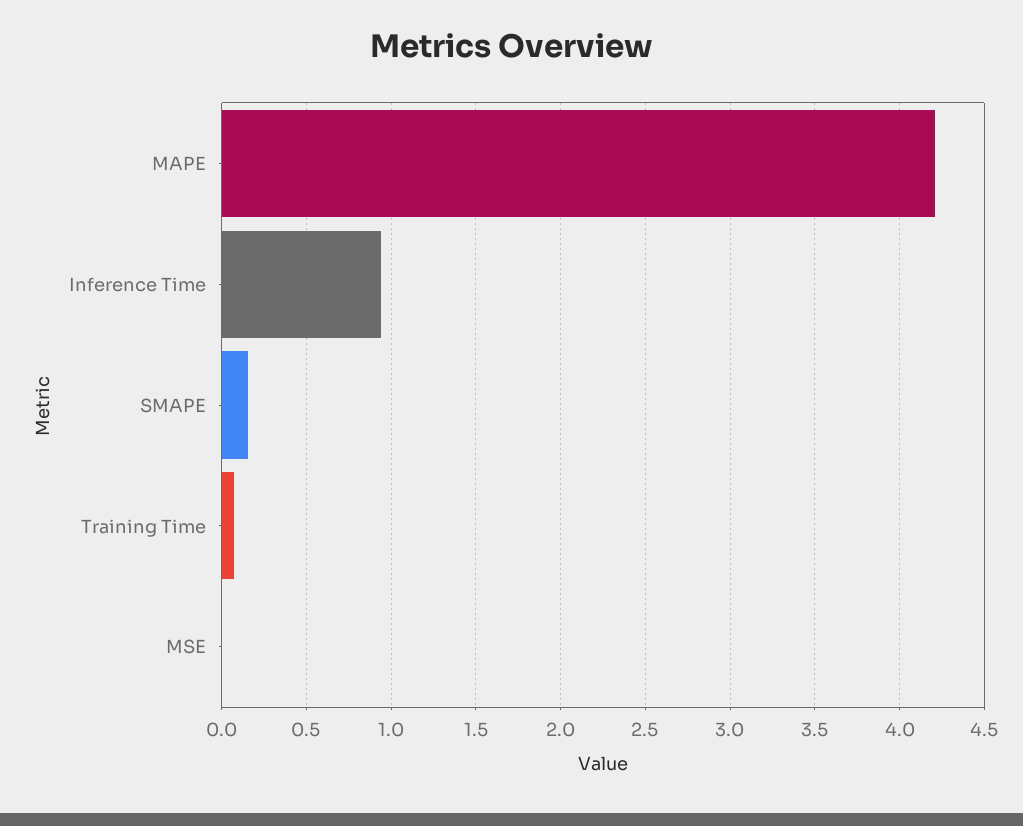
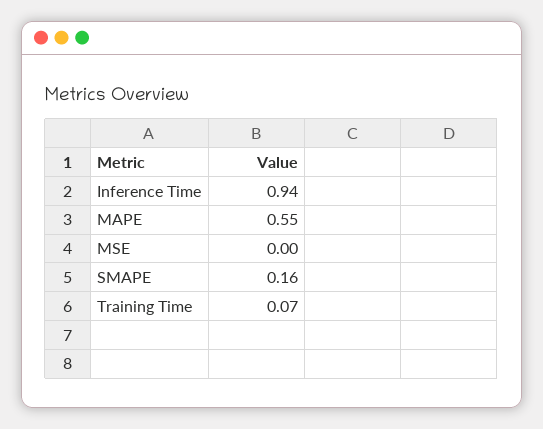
  {
-   "MAPE": 4.2,
+   "MAPE": 0.55,
    "Inference Time": 0.94,
    "SMAPE": 0.16,
    "Training Time": 0.07,
    "MSE": 0
  }

